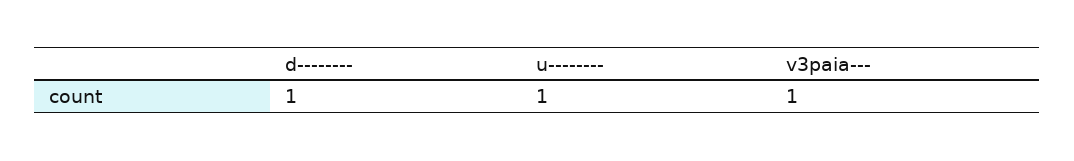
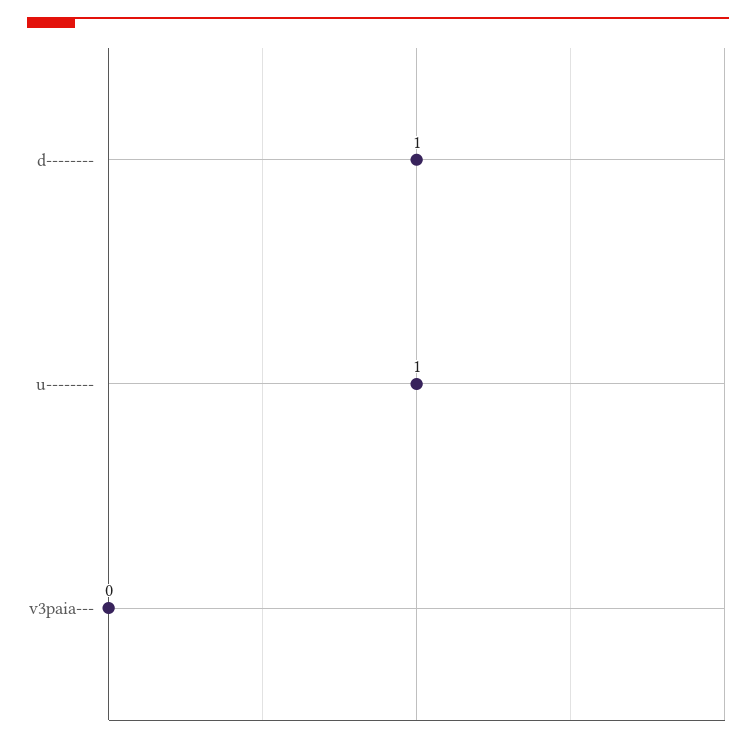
  {
    "d--------": 1,
    "u--------": 1,
-   "v3paia---": 1
+   "v3paia---": 0
  }

